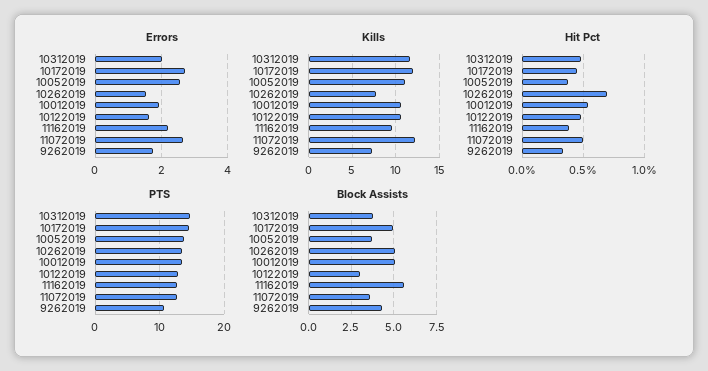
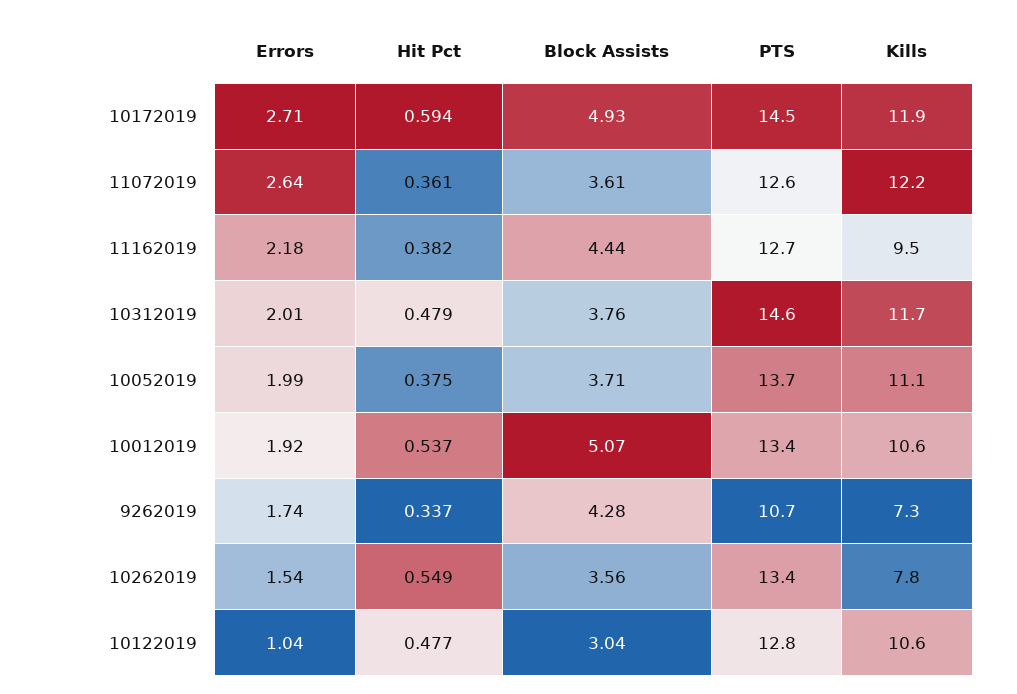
  {
    "Errors": {
      "10312019": 2.01,
      "10172019": 2.71,
-     "10052019": 2.6,
+     "10052019": 1.99,
      "10262019": 1.54,
      "10012019": 1.92,
-     "10122019": 1.6,
+     "10122019": 1.04,
      "11162019": 2.18,
      "11072019": 2.64,
      "9262019": 1.74
    },
    "Kills": {
      "10312019": 11.7,
      "10172019": 11.9,
      "10052019": 11.1,
      "10262019": 7.8,
      "10012019": 10.6,
      "10122019": 10.6,
      "11162019": 9.5,
      "11072019": 12.2,
      "9262019": 7.3
    },
    "Hit Pct": {
      "10312019": 0.479,
-     "10172019": 0.45,
+     "10172019": 0.594,
      "10052019": 0.375,
-     "10262019": 0.7,
+     "10262019": 0.549,
      "10012019": 0.537,
      "10122019": 0.477,
      "11162019": 0.382,
-     "11072019": 0.5,
+     "11072019": 0.361,
      "9262019": 0.337
    },
    "PTS": {
      "10312019": 14.6,
      "10172019": 14.5,
      "10052019": 13.7,
      "10262019": 13.4,
      "10012019": 13.4,
      "10122019": 12.8,
      "11162019": 12.7,
      "11072019": 12.6,
      "9262019": 10.7
    },
    "Block Assists": {
      "10312019": 3.76,
      "10172019": 4.93,
      "10052019": 3.71,
-     "10262019": 5,
+     "10262019": 3.56,
      "10012019": 5.07,
      "10122019": 3.04,
-     "11162019": 5.5,
+     "11162019": 4.44,
      "11072019": 3.61,
      "9262019": 4.28
    }
  }

